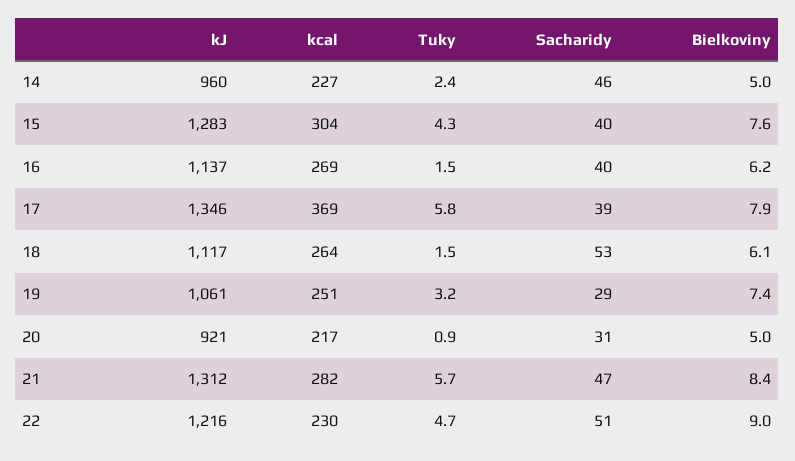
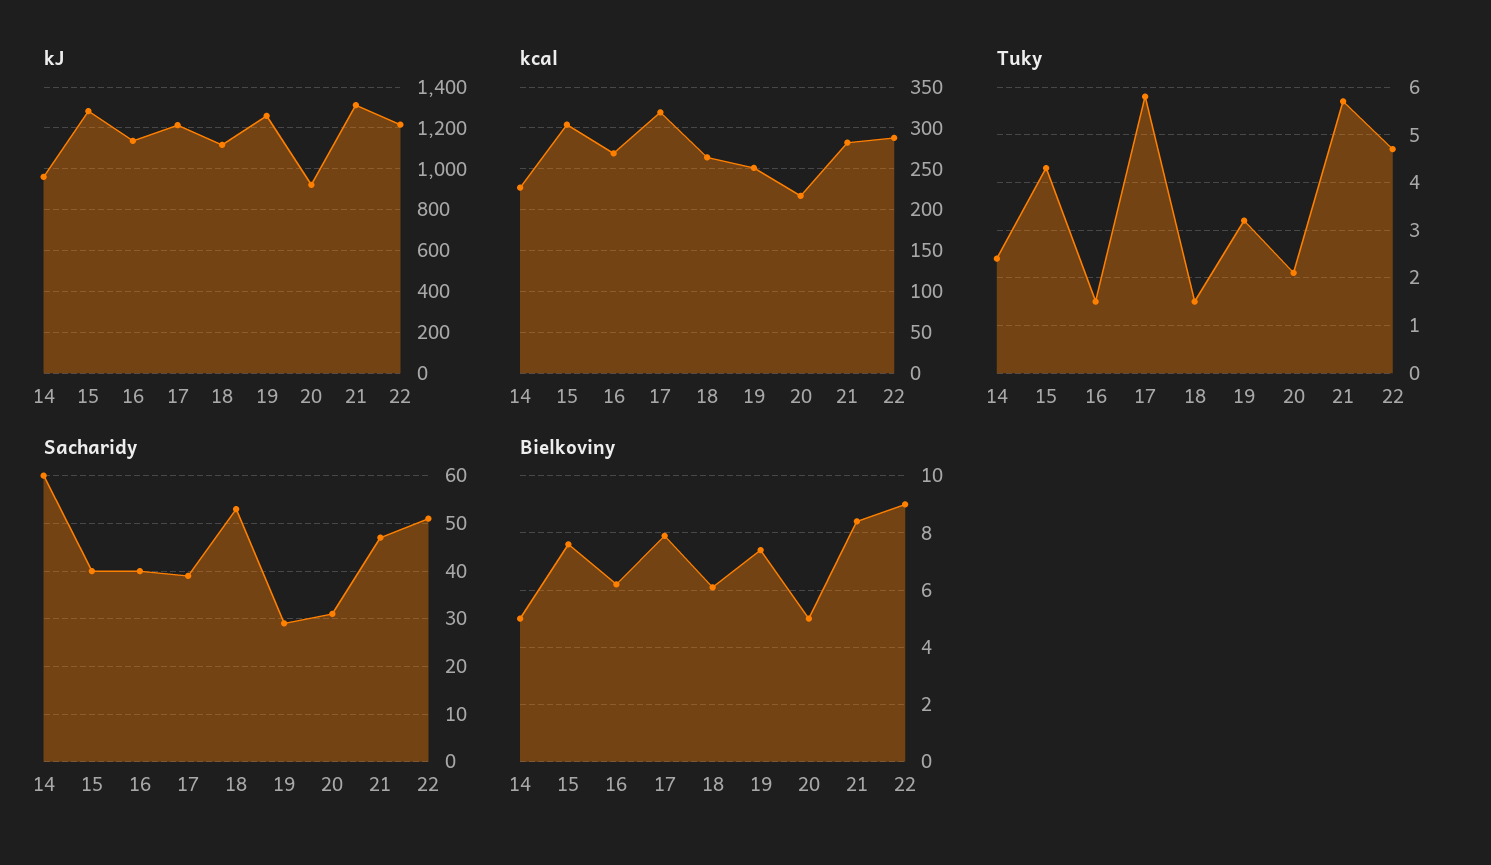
  {
    "kJ": {
      "14": 960,
      "15": 1283,
      "16": 1137,
-     "17": 1346,
+     "17": 1200,
      "18": 1117,
-     "19": 1061,
+     "19": 1250,
      "20": 921,
      "21": 1312,
      "22": 1216
    },
    "kcal": {
      "14": 227,
      "15": 304,
      "16": 269,
-     "17": 369,
+     "17": 320,
      "18": 264,
      "19": 251,
      "20": 217,
      "21": 282,
-     "22": 230
+     "22": 290
    },
    "Tuky": {
      "14": 2.4,
      "15": 4.3,
      "16": 1.5,
      "17": 5.8,
      "18": 1.5,
      "19": 3.2,
-     "20": 0.9,
+     "20": 2,
      "21": 5.7,
      "22": 4.7
    },
    "Sacharidy": {
-     "14": 46,
+     "14": 60,
      "15": 40,
      "16": 40,
      "17": 39,
      "18": 53,
      "19": 29,
      "20": 31,
      "21": 47,
      "22": 51
    },
    "Bielkoviny": {
      "14": 5,
      "15": 7.6,
      "16": 6.2,
      "17": 7.9,
      "18": 6.1,
      "19": 7.4,
      "20": 5,
      "21": 8.4,
      "22": 9
    }
  }

